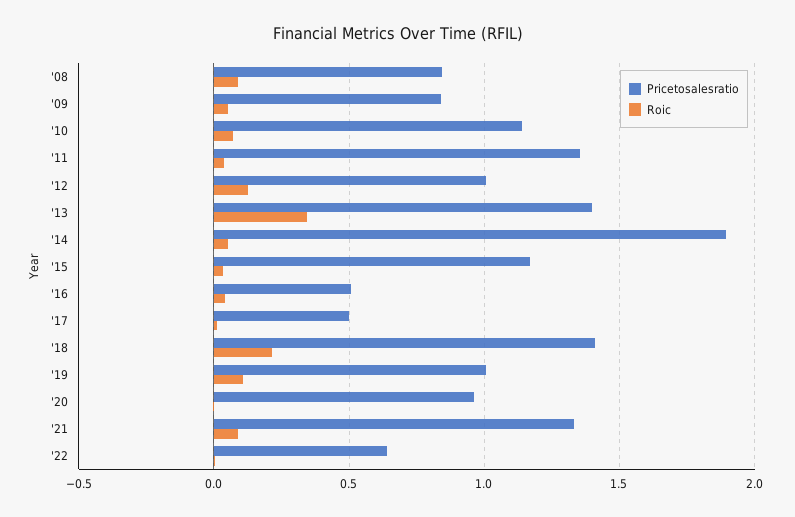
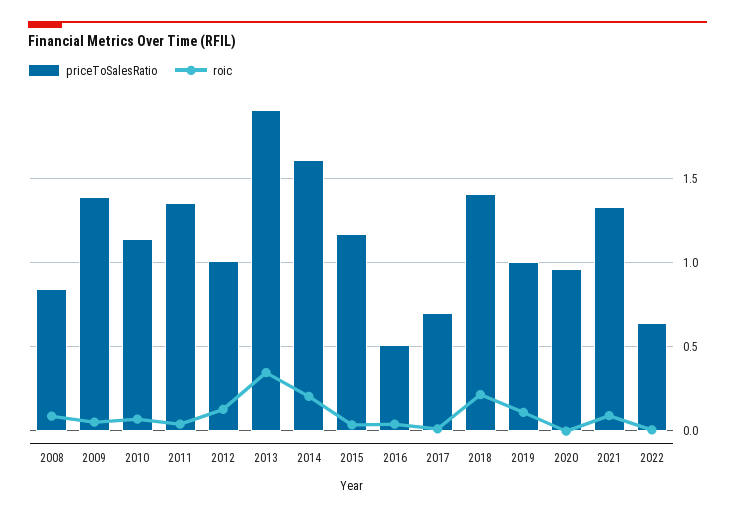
  {
    "Pricetosalesratio": {
      "'08": 0.85,
-     "'09": 0.85,
+     "'09": 1.4,
      "'10": 1.15,
      "'11": 1.35,
      "'12": 1,
-     "'13": 1.4,
+     "'13": 1.9,
-     "'14": 1.9,
+     "'14": 1.6,
      "'15": 1.15,
      "'16": 0.5,
-     "'17": 0.5,
+     "'17": 0.7,
      "'18": 1.4,
      "'19": 1,
      "'20": 0.95,
      "'21": 1.35,
      "'22": 0.65
    },
    "Roic": {
      "'08": 0.1,
      "'09": 0.05,
      "'10": 0.05,
      "'11": 0.05,
      "'12": 0.15,
      "'13": 0.35,
-     "'14": 0.05,
+     "'14": 0.2,
      "'15": 0.05,
      "'16": 0.05,
      "'17": 0,
      "'18": 0.2,
      "'19": 0.1,
      "'20": 0,
      "'21": 0.1,
      "'22": 0
    }
  }

